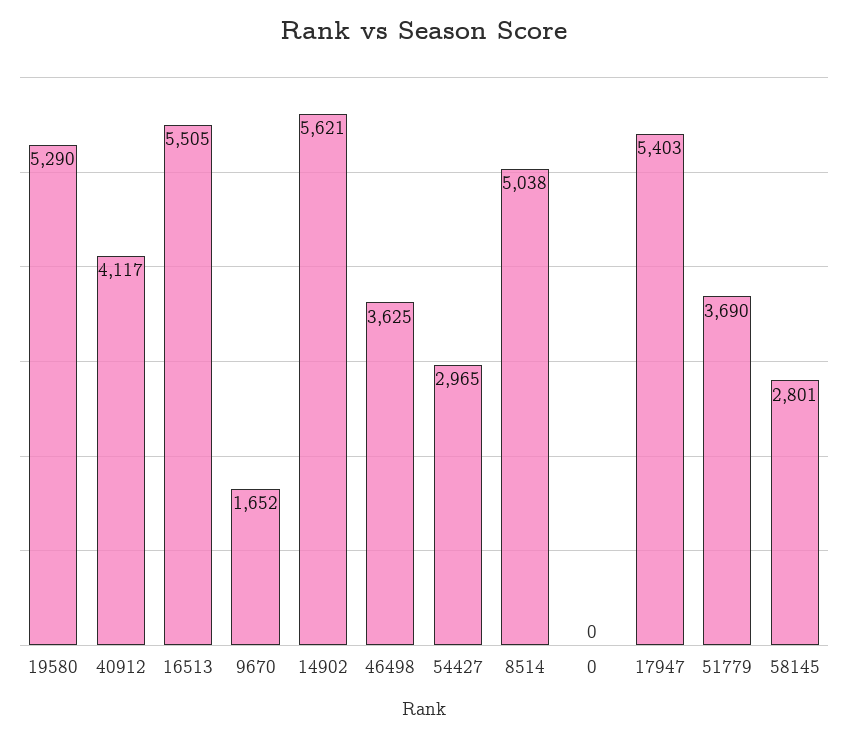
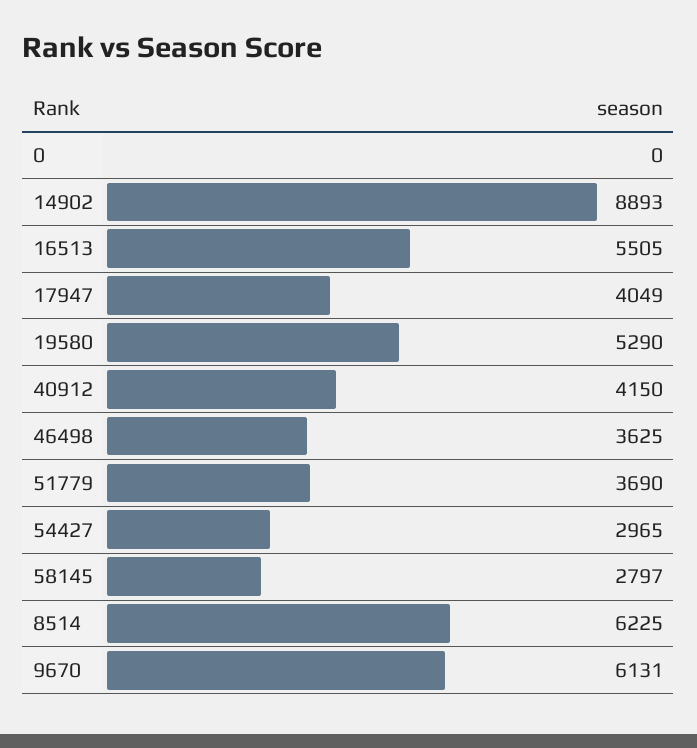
  {
    "19580": 5290,
-   "40912": 4117,
+   "40912": 4150,
    "16513": 5505,
-   "9670": 1652,
+   "9670": 6131,
-   "14902": 5621,
+   "14902": 8893,
    "46498": 3625,
    "54427": 2965,
-   "8514": 5038,
+   "8514": 6225,
    "0": 0,
-   "17947": 5403,
+   "17947": 4049,
    "51779": 3690,
-   "58145": 2801
+   "58145": 2797
  }

